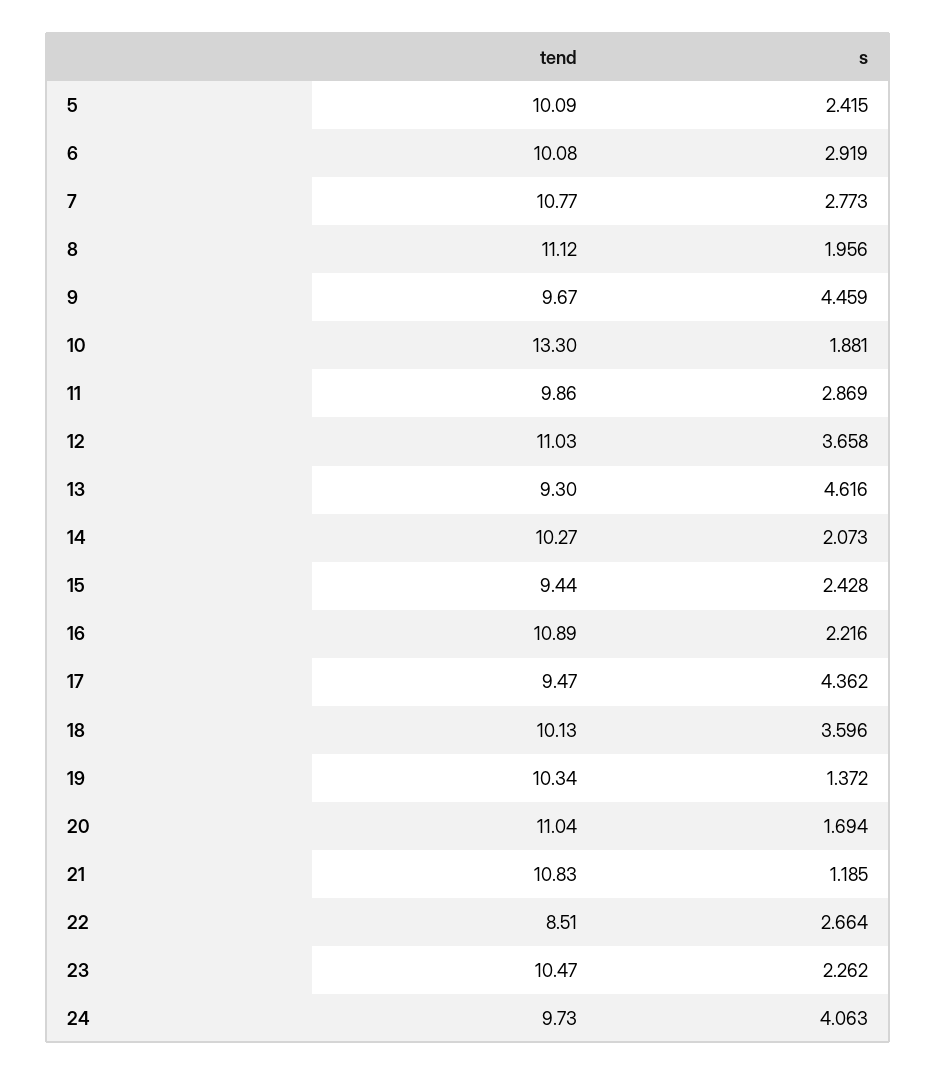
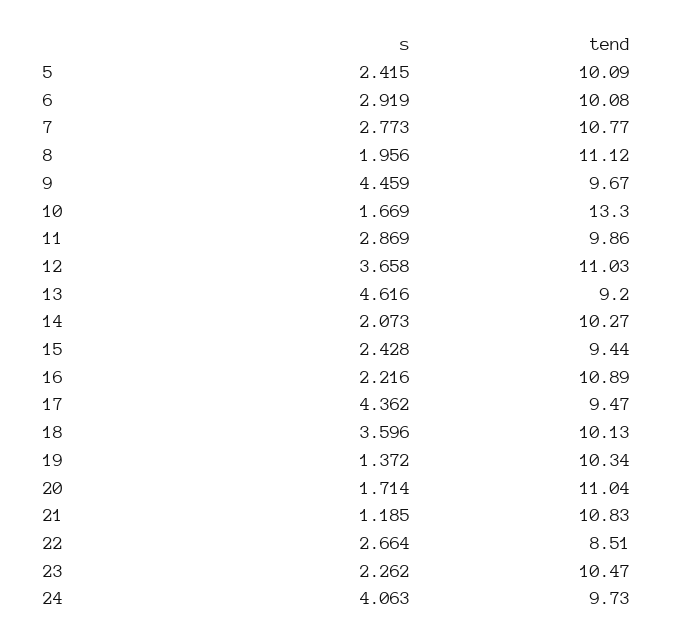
  {
    "tend": {
      "5": 10.09,
      "6": 10.08,
      "7": 10.77,
      "8": 11.12,
      "9": 9.67,
      "10": 13.3,
      "11": 9.86,
      "12": 11.03,
-     "13": 9.3,
+     "13": 9.2,
      "14": 10.27,
      "15": 9.44,
      "16": 10.89,
      "17": 9.47,
      "18": 10.13,
      "19": 10.34,
      "20": 11.04,
      "21": 10.83,
      "22": 8.51,
      "23": 10.47,
      "24": 9.73
    },
    "s": {
      "5": 2.415,
      "6": 2.919,
      "7": 2.773,
      "8": 1.956,
      "9": 4.459,
-     "10": 1.881,
+     "10": 1.669,
      "11": 2.869,
      "12": 3.658,
      "13": 4.616,
      "14": 2.073,
      "15": 2.428,
      "16": 2.216,
      "17": 4.362,
      "18": 3.596,
      "19": 1.372,
-     "20": 1.694,
+     "20": 1.714,
      "21": 1.185,
      "22": 2.664,
      "23": 2.262,
      "24": 4.063
    }
  }

